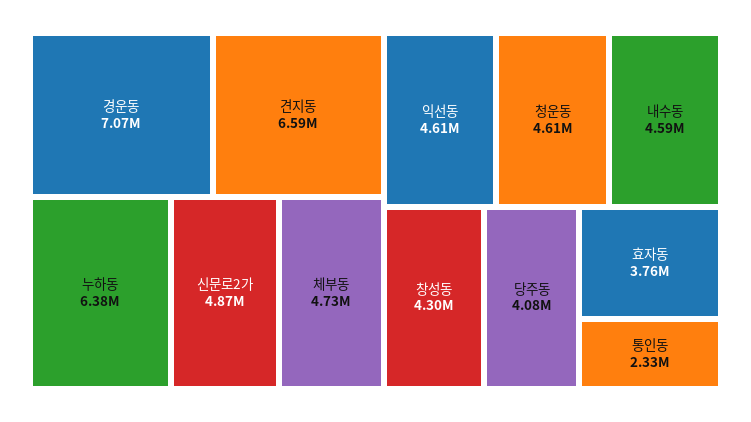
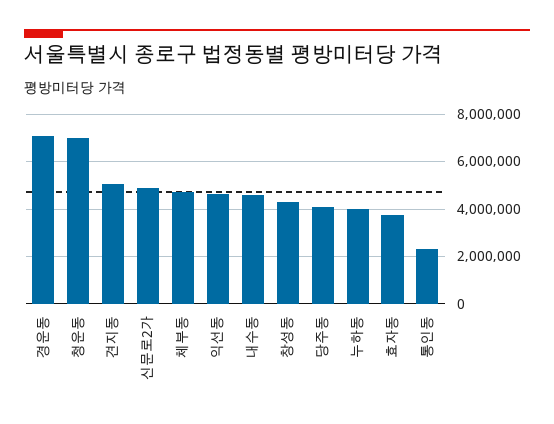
  {
    "경운동": 7070000,
-   "견지동": 6590000,
+   "견지동": 5000000,
-   "누하동": 6380000,
+   "누하동": 4000000,
    "신문로2가": 4870000,
    "체부동": 4730000,
    "익선동": 4610000,
-   "청운동": 4610000,
+   "청운동": 7000000,
    "내수동": 4590000,
    "창성동": 4300000,
    "당주동": 4080000,
    "효자동": 3760000,
    "통인동": 2330000
  }

